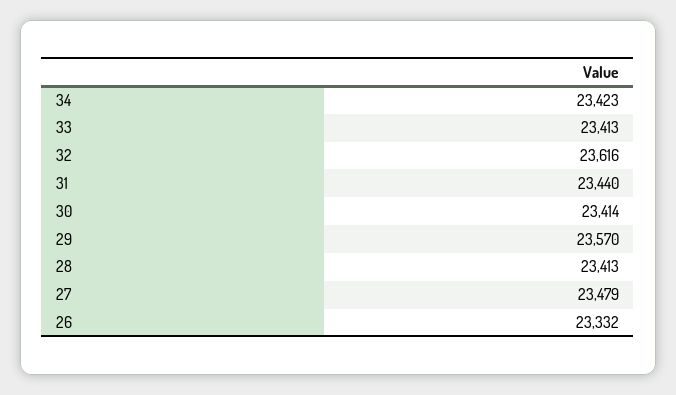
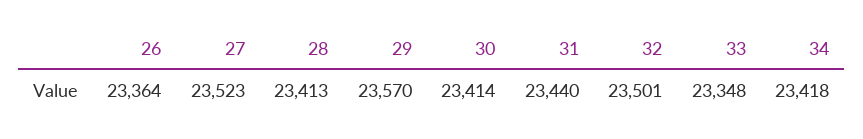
  {
-   "34": 23423,
+   "34": 23418,
-   "33": 23413,
+   "33": 23348,
-   "32": 23616,
+   "32": 23501,
    "31": 23440,
    "30": 23414,
    "29": 23570,
    "28": 23413,
-   "27": 23479,
+   "27": 23523,
-   "26": 23332
+   "26": 23364
  }

